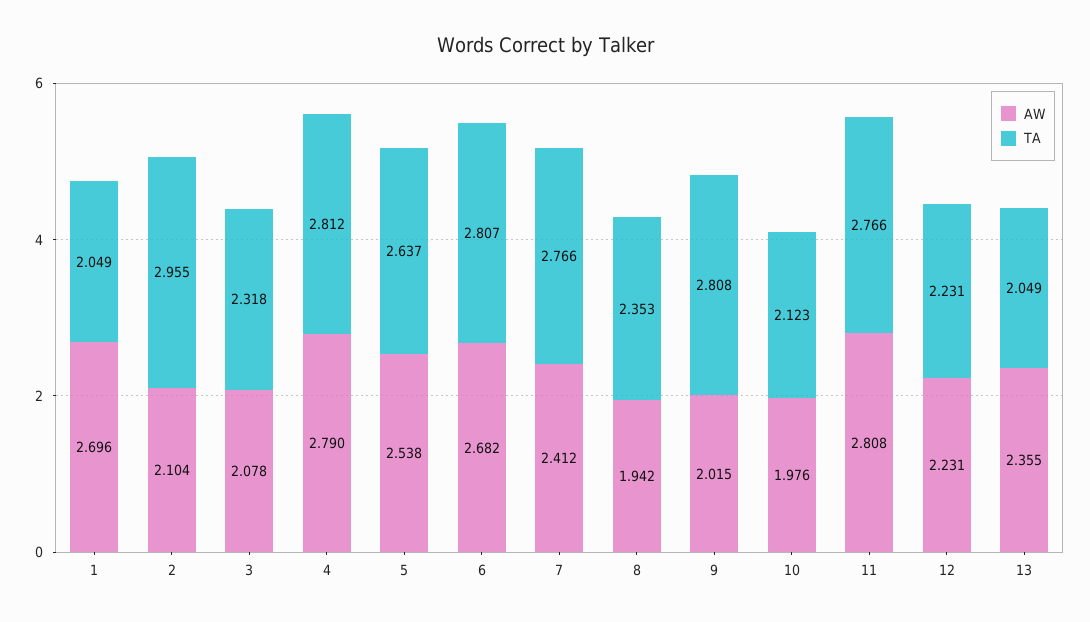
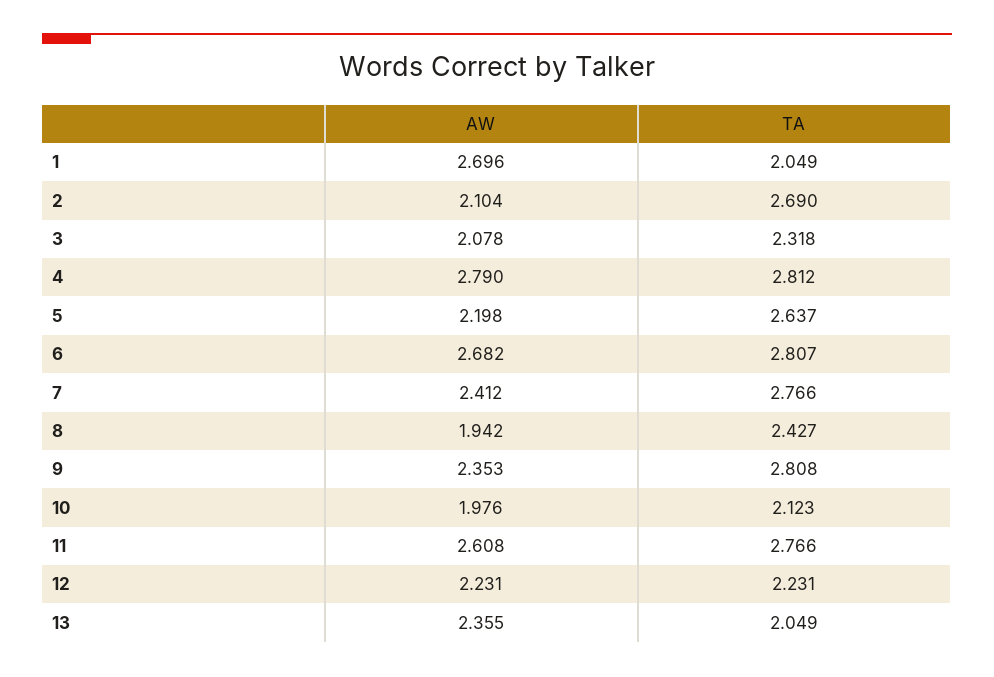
  {
    "AW": {
      "1": 2.696,
      "2": 2.104,
      "3": 2.078,
      "4": 2.79,
-     "5": 2.538,
+     "5": 2.198,
      "6": 2.682,
      "7": 2.412,
      "8": 1.942,
-     "9": 2.015,
+     "9": 2.353,
      "10": 1.976,
-     "11": 2.808,
+     "11": 2.608,
      "12": 2.231,
      "13": 2.355
    },
    "TA": {
      "1": 2.049,
-     "2": 2.955,
+     "2": 2.69,
      "3": 2.318,
      "4": 2.812,
      "5": 2.637,
      "6": 2.807,
      "7": 2.766,
-     "8": 2.353,
+     "8": 2.427,
      "9": 2.808,
      "10": 2.123,
      "11": 2.766,
      "12": 2.231,
      "13": 2.049
    }
  }

